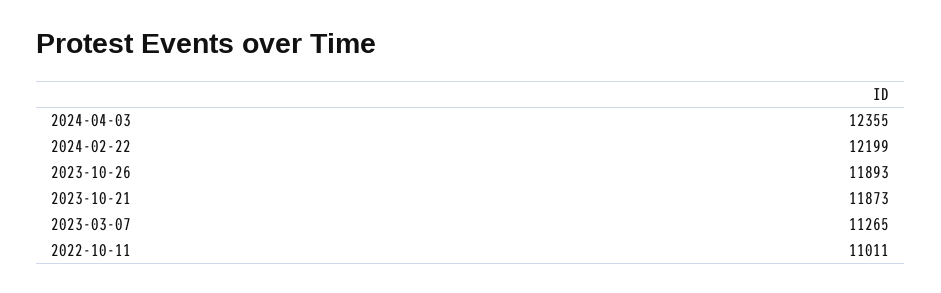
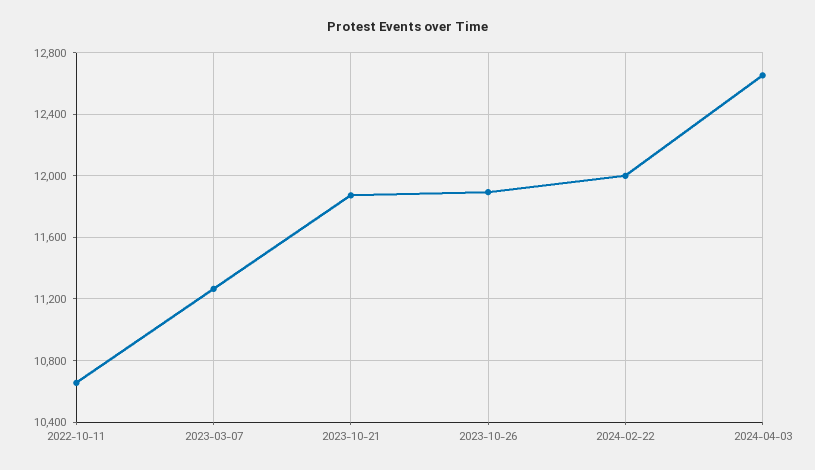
  {
-   "2024-04-03": 12355,
+   "2024-04-03": 12650,
-   "2024-02-22": 12199,
+   "2024-02-22": 12000,
    "2023-10-26": 11893,
    "2023-10-21": 11873,
    "2023-03-07": 11265,
-   "2022-10-11": 11011
+   "2022-10-11": 10650
  }

